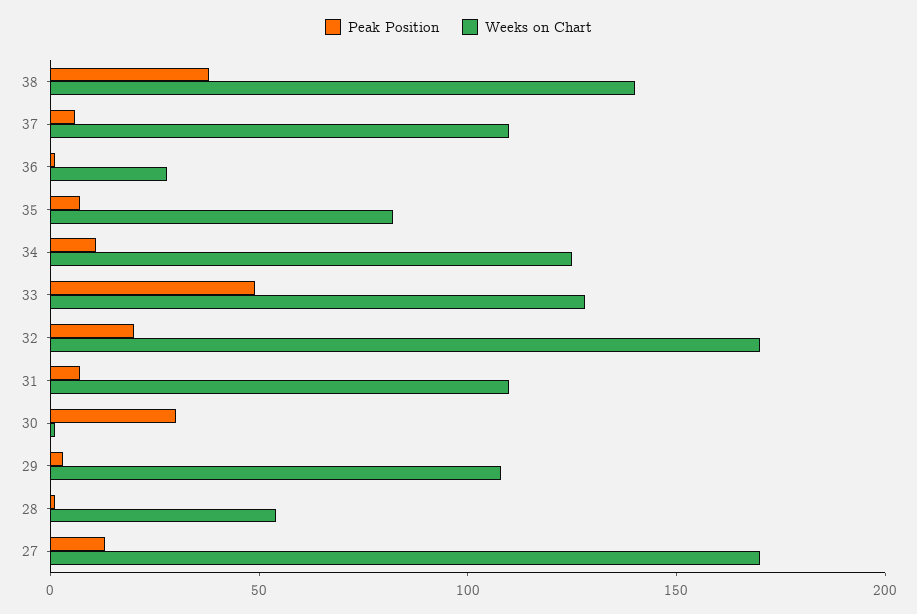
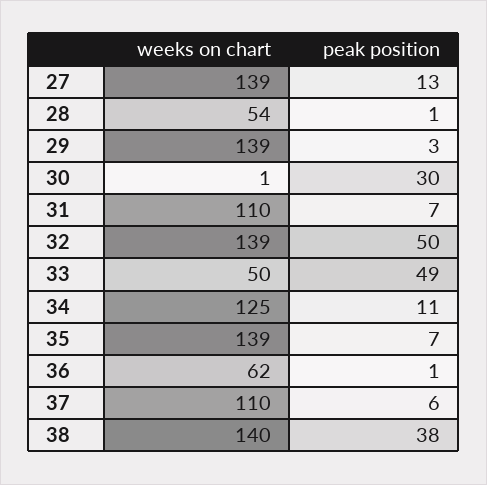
  {
    "Peak Position": {
      "38": 38,
      "37": 6,
      "36": 1,
      "35": 7,
      "34": 11,
      "33": 49,
-     "32": 20,
+     "32": 50,
      "31": 7,
      "30": 30,
      "29": 3,
      "28": 1,
      "27": 13
    },
    "Weeks on Chart": {
      "38": 140,
      "37": 110,
-     "36": 30,
+     "36": 62,
-     "35": 80,
+     "35": 139,
      "34": 125,
-     "33": 130,
+     "33": 50,
-     "32": 170,
+     "32": 139,
      "31": 110,
      "30": 1,
-     "29": 110,
+     "29": 139,
      "28": 54,
-     "27": 170
+     "27": 139
    }
  }

